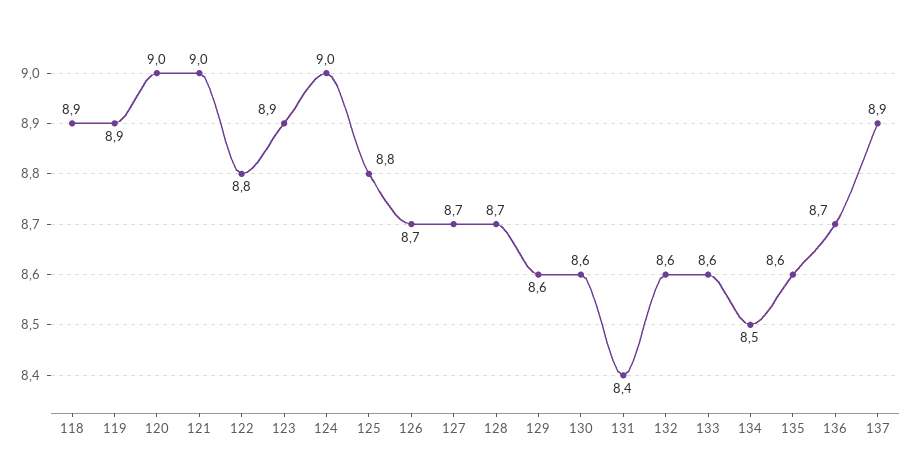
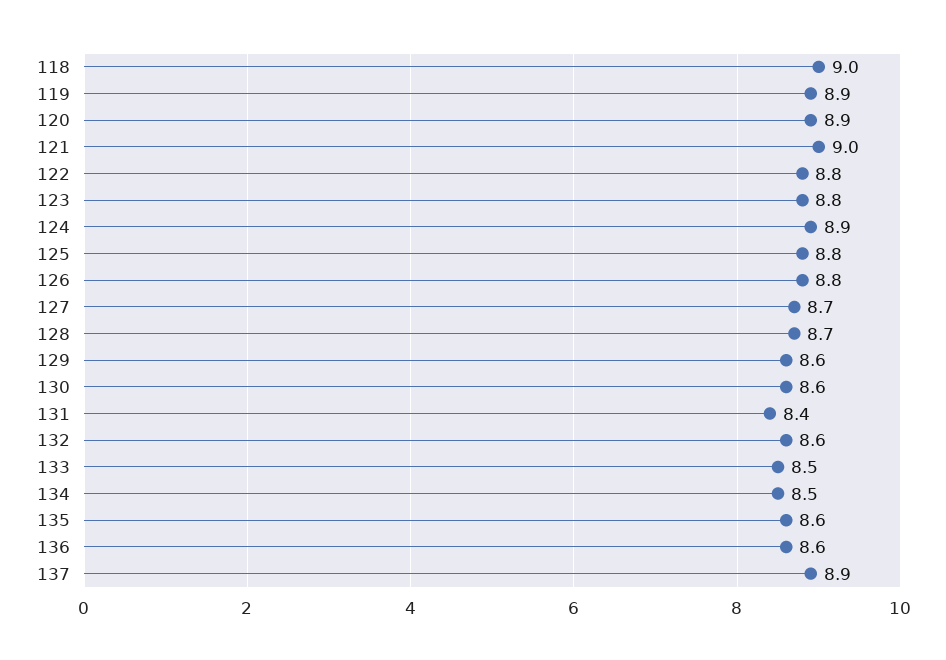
  {
-   "118": 8.9,
+   "118": 9,
    "119": 8.9,
-   "120": 9,
+   "120": 8.9,
    "121": 9,
    "122": 8.8,
-   "123": 8.9,
+   "123": 8.8,
-   "124": 9,
+   "124": 8.9,
    "125": 8.8,
-   "126": 8.7,
+   "126": 8.8,
    "127": 8.7,
    "128": 8.7,
    "129": 8.6,
    "130": 8.6,
    "131": 8.4,
    "132": 8.6,
-   "133": 8.6,
+   "133": 8.5,
    "134": 8.5,
    "135": 8.6,
-   "136": 8.7,
+   "136": 8.6,
    "137": 8.9
  }

